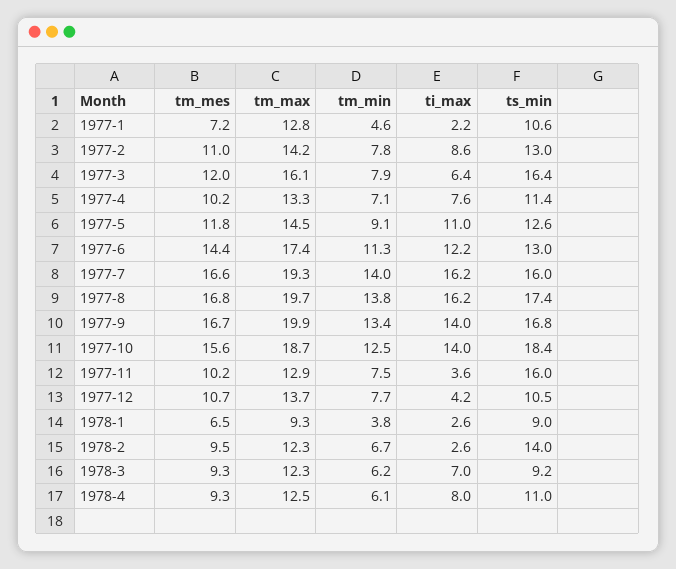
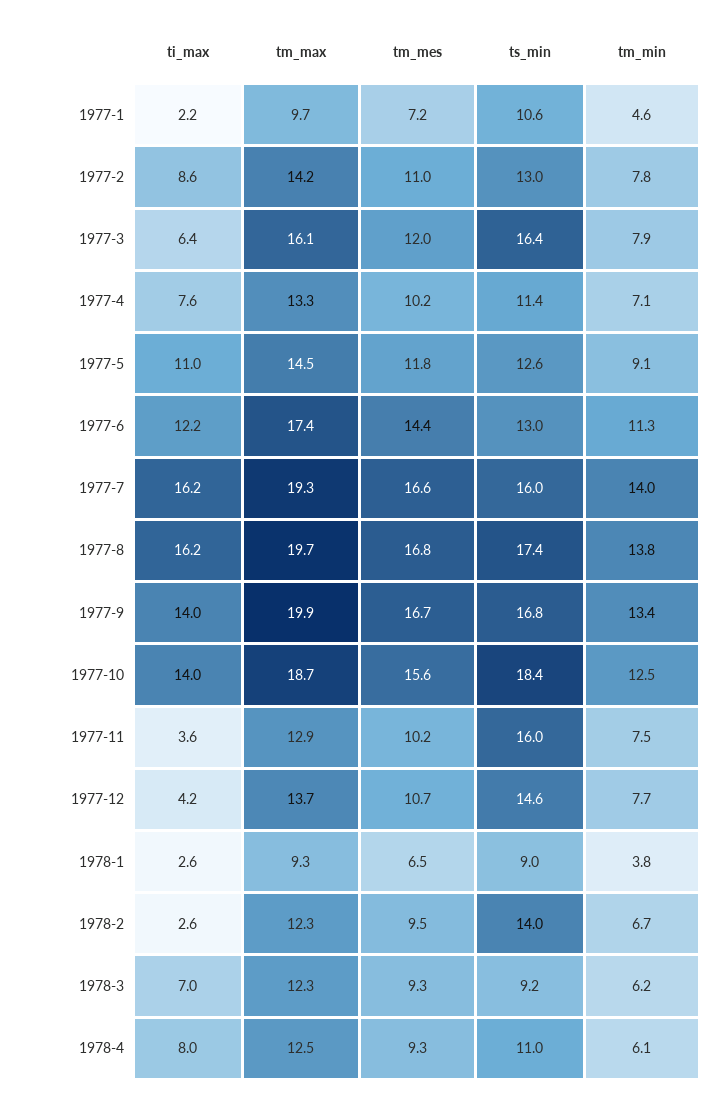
  {
    "tm_mes": {
      "1977-1": 7.2,
      "1977-2": 11,
      "1977-3": 12,
      "1977-4": 10.2,
      "1977-5": 11.8,
      "1977-6": 14.4,
      "1977-7": 16.6,
      "1977-8": 16.8,
      "1977-9": 16.7,
      "1977-10": 15.6,
      "1977-11": 10.2,
      "1977-12": 10.7,
      "1978-1": 6.5,
      "1978-2": 9.5,
      "1978-3": 9.3,
      "1978-4": 9.3
    },
    "tm_max": {
-     "1977-1": 12.8,
+     "1977-1": 9.7,
      "1977-2": 14.2,
      "1977-3": 16.1,
      "1977-4": 13.3,
      "1977-5": 14.5,
      "1977-6": 17.4,
      "1977-7": 19.3,
      "1977-8": 19.7,
      "1977-9": 19.9,
      "1977-10": 18.7,
      "1977-11": 12.9,
      "1977-12": 13.7,
      "1978-1": 9.3,
      "1978-2": 12.3,
      "1978-3": 12.3,
      "1978-4": 12.5
    },
    "tm_min": {
      "1977-1": 4.6,
      "1977-2": 7.8,
      "1977-3": 7.9,
      "1977-4": 7.1,
      "1977-5": 9.1,
      "1977-6": 11.3,
      "1977-7": 14,
      "1977-8": 13.8,
      "1977-9": 13.4,
      "1977-10": 12.5,
      "1977-11": 7.5,
      "1977-12": 7.7,
      "1978-1": 3.8,
      "1978-2": 6.7,
      "1978-3": 6.2,
      "1978-4": 6.1
    },
    "ti_max": {
      "1977-1": 2.2,
      "1977-2": 8.6,
      "1977-3": 6.4,
      "1977-4": 7.6,
      "1977-5": 11,
      "1977-6": 12.2,
      "1977-7": 16.2,
      "1977-8": 16.2,
      "1977-9": 14,
      "1977-10": 14,
      "1977-11": 3.6,
      "1977-12": 4.2,
      "1978-1": 2.6,
      "1978-2": 2.6,
      "1978-3": 7,
      "1978-4": 8
    },
    "ts_min": {
      "1977-1": 10.6,
      "1977-2": 13,
      "1977-3": 16.4,
      "1977-4": 11.4,
      "1977-5": 12.6,
      "1977-6": 13,
      "1977-7": 16,
      "1977-8": 17.4,
      "1977-9": 16.8,
      "1977-10": 18.4,
      "1977-11": 16,
-     "1977-12": 10.5,
+     "1977-12": 14.6,
      "1978-1": 9,
      "1978-2": 14,
      "1978-3": 9.2,
      "1978-4": 11
    }
  }

